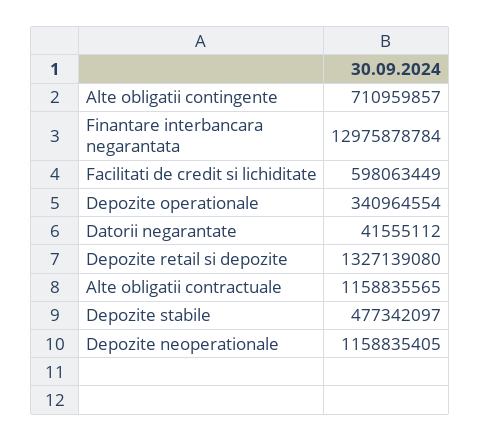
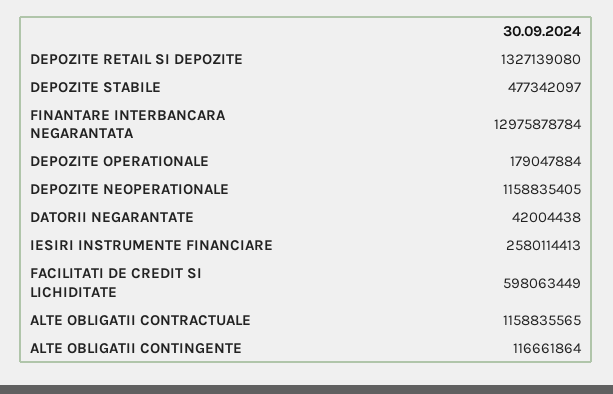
  {
-   "Alte obligatii contingente": 710959857,
+   "Alte obligatii contingente": 116661864,
    "Finantare interbancara negarantata": 12975878784,
    "Facilitati de credit si lichiditate": 598063449,
-   "Depozite operationale": 340964554,
+   "Depozite operationale": 179047884,
-   "Datorii negarantate": 41555112,
+   "Datorii negarantate": 42004438,
    "Depozite retail si depozite": 1327139080,
    "Alte obligatii contractuale": 1158835565,
    "Depozite stabile": 477342097,
-   "Depozite neoperationale": 1158835405
+   "Depozite neoperationale": 1158835405,
+   "IESIRI INSTRUMENTE FINANCIARE": 2580114413
  }

